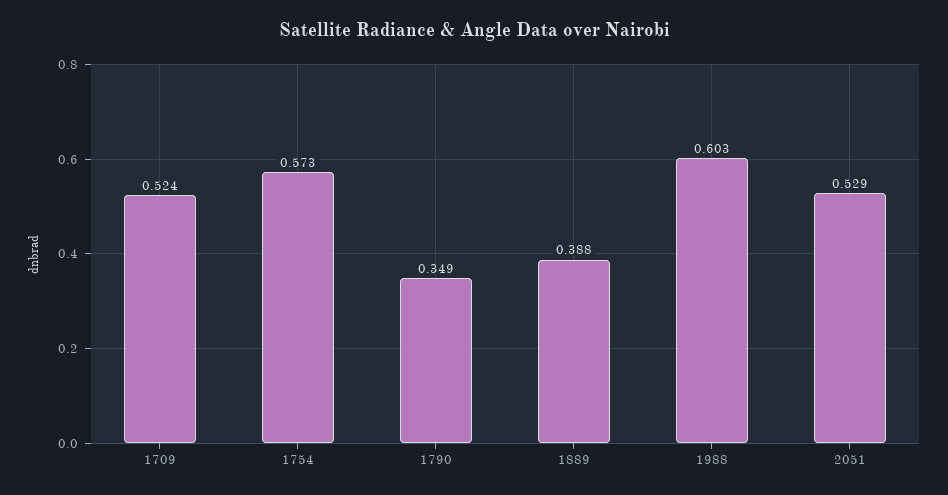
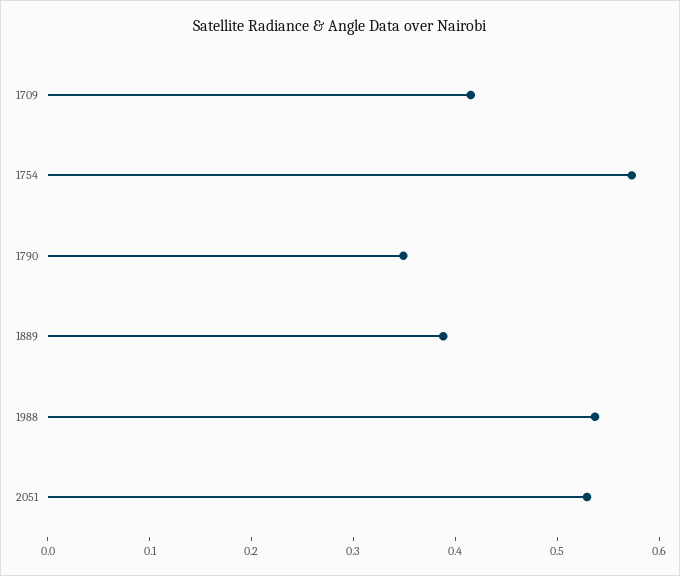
  {
-   "1709": 0.524,
+   "1709": 0.42,
    "1754": 0.573,
    "1790": 0.349,
    "1889": 0.388,
-   "1988": 0.603,
+   "1988": 0.54,
    "2051": 0.529
  }

